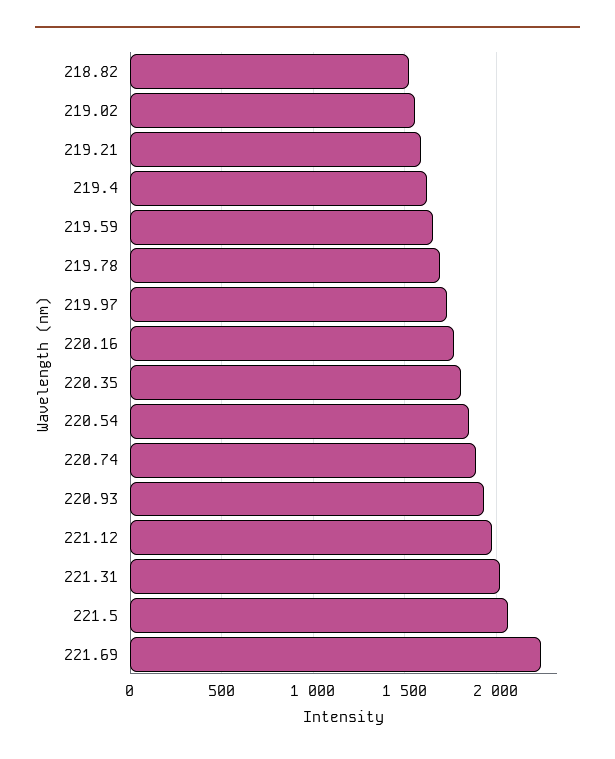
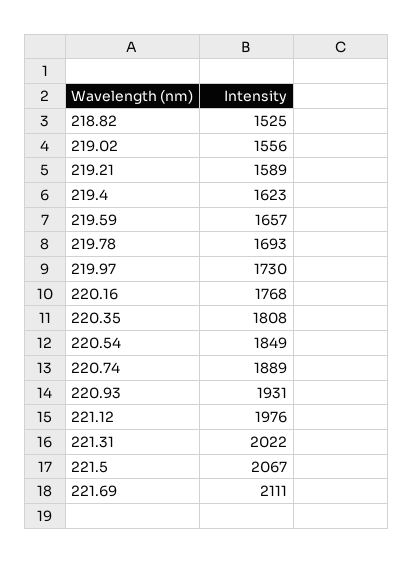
  {
    "218.82": 1525,
    "219.02": 1556,
    "219.21": 1589,
    "219.4": 1623,
    "219.59": 1657,
    "219.78": 1693,
    "219.97": 1730,
    "220.16": 1768,
    "220.35": 1808,
    "220.54": 1849,
    "220.74": 1889,
    "220.93": 1931,
    "221.12": 1976,
    "221.31": 2022,
    "221.5": 2067,
-   "221.69": 2250
+   "221.69": 2111
  }

